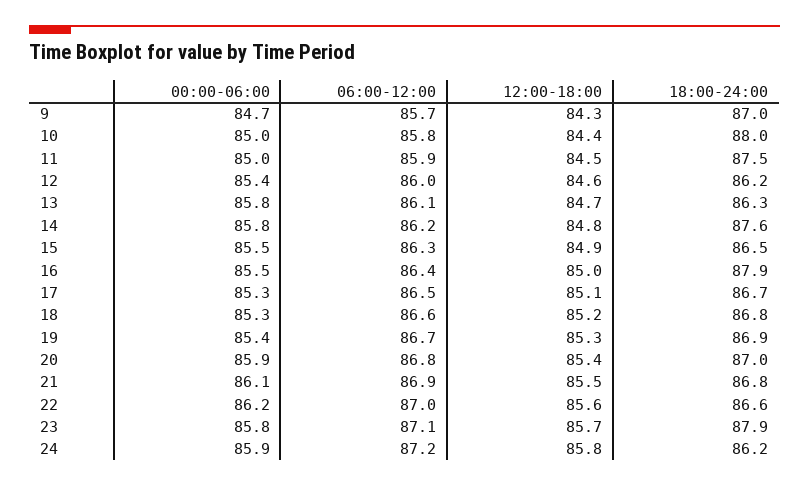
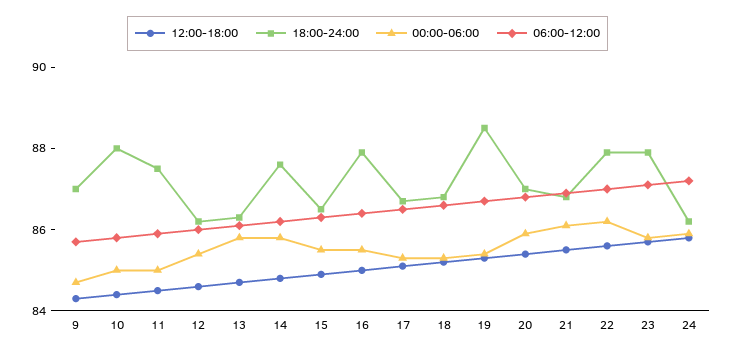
  {
    "00:00-06:00": {
      "9": 84.7,
      "10": 85,
      "11": 85,
      "12": 85.4,
      "13": 85.8,
      "14": 85.8,
      "15": 85.5,
      "16": 85.5,
      "17": 85.3,
      "18": 85.3,
      "19": 85.4,
      "20": 85.9,
      "21": 86.1,
      "22": 86.2,
      "23": 85.8,
      "24": 85.9
    },
    "06:00-12:00": {
      "9": 85.7,
      "10": 85.8,
      "11": 85.9,
      "12": 86,
      "13": 86.1,
      "14": 86.2,
      "15": 86.3,
      "16": 86.4,
      "17": 86.5,
      "18": 86.6,
      "19": 86.7,
      "20": 86.8,
      "21": 86.9,
      "22": 87,
      "23": 87.1,
      "24": 87.2
    },
    "12:00-18:00": {
      "9": 84.3,
      "10": 84.4,
      "11": 84.5,
      "12": 84.6,
      "13": 84.7,
      "14": 84.8,
      "15": 84.9,
      "16": 85,
      "17": 85.1,
      "18": 85.2,
      "19": 85.3,
      "20": 85.4,
      "21": 85.5,
      "22": 85.6,
      "23": 85.7,
      "24": 85.8
    },
    "18:00-24:00": {
      "9": 87,
      "10": 88,
      "11": 87.5,
      "12": 86.2,
      "13": 86.3,
      "14": 87.6,
      "15": 86.5,
      "16": 87.9,
      "17": 86.7,
      "18": 86.8,
-     "19": 86.9,
+     "19": 88.5,
      "20": 87,
      "21": 86.8,
-     "22": 86.6,
+     "22": 88,
      "23": 87.9,
      "24": 86.2
    }
  }

